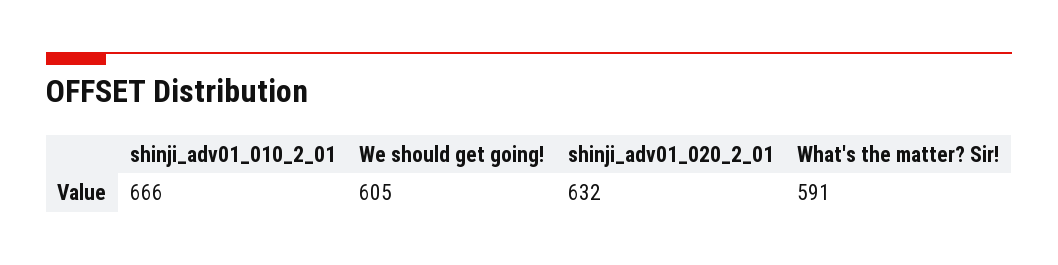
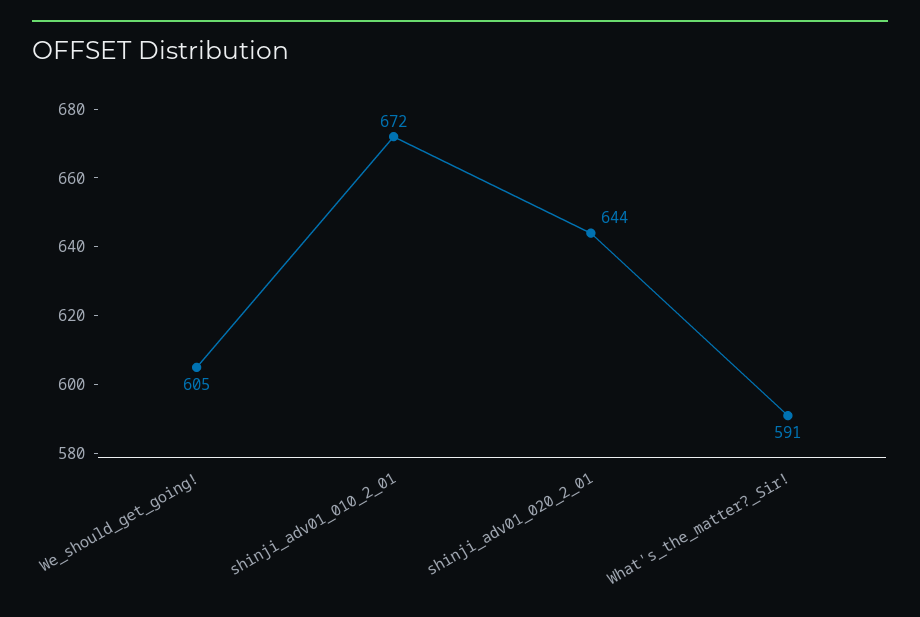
  {
-   "shinji_adv01_010_2_01": 666,
+   "shinji_adv01_010_2_01": 672,
    "We should get going!": 605,
-   "shinji_adv01_020_2_01": 632,
+   "shinji_adv01_020_2_01": 644,
    "What's the matter? Sir!": 591
  }

